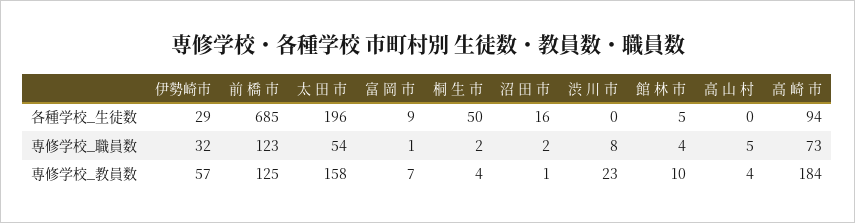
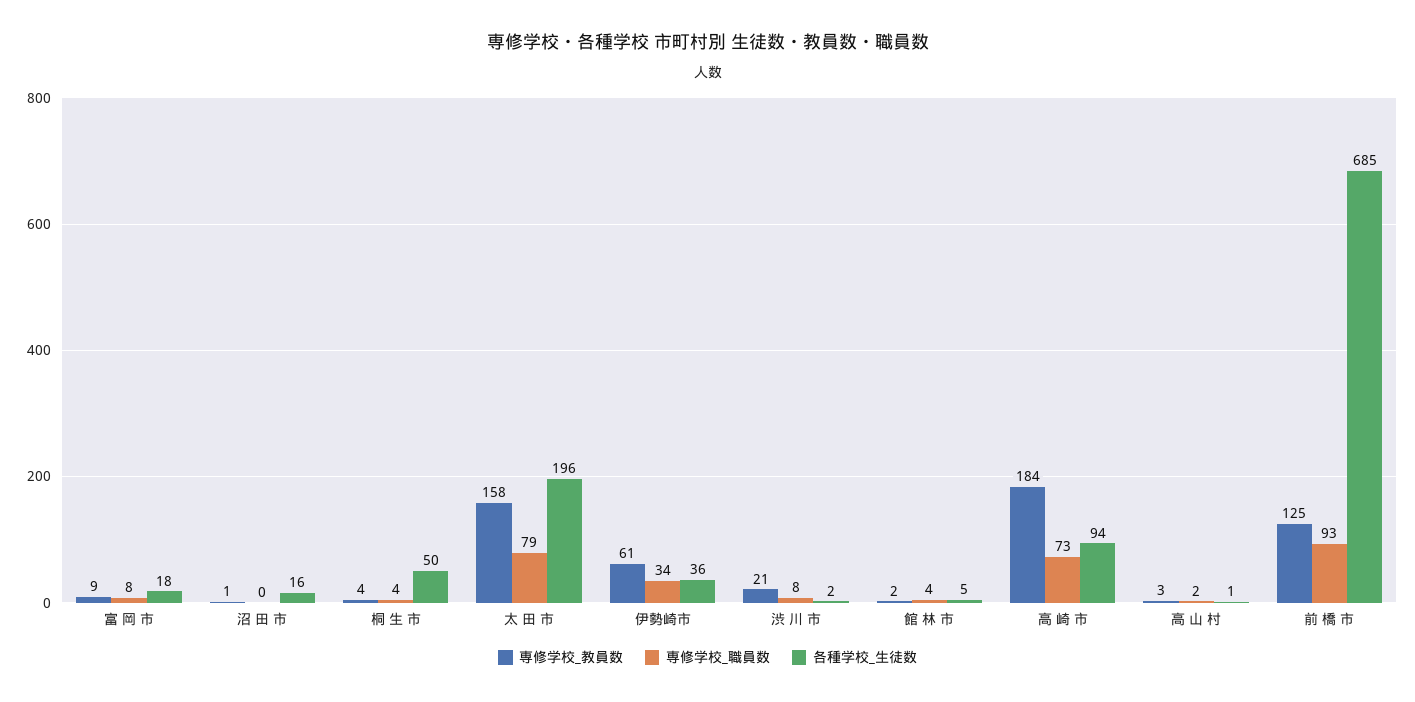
  {
    "各種学校_生徒数": {
-     "伊勢崎市": 29,
+     "伊勢崎市": 36,
      "前 橋 市": 685,
      "太 田 市": 196,
-     "富 岡 市": 9,
+     "富 岡 市": 18,
      "桐 生 市": 50,
      "沼 田 市": 16,
-     "渋 川 市": 0,
+     "渋 川 市": 2,
      "館 林 市": 5,
-     "高 山 村": 0,
+     "高 山 村": 1,
      "高 崎 市": 94
    },
    "専修学校_職員数": {
-     "伊勢崎市": 32,
+     "伊勢崎市": 34,
-     "前 橋 市": 123,
+     "前 橋 市": 93,
-     "太 田 市": 54,
+     "太 田 市": 79,
-     "富 岡 市": 1,
+     "富 岡 市": 8,
-     "桐 生 市": 2,
+     "桐 生 市": 4,
-     "沼 田 市": 2,
+     "沼 田 市": 0,
      "渋 川 市": 8,
      "館 林 市": 4,
-     "高 山 村": 5,
+     "高 山 村": 2,
      "高 崎 市": 73
    },
    "専修学校_教員数": {
-     "伊勢崎市": 57,
+     "伊勢崎市": 61,
      "前 橋 市": 125,
      "太 田 市": 158,
-     "富 岡 市": 7,
+     "富 岡 市": 9,
      "桐 生 市": 4,
      "沼 田 市": 1,
-     "渋 川 市": 23,
+     "渋 川 市": 21,
-     "館 林 市": 10,
+     "館 林 市": 2,
-     "高 山 村": 4,
+     "高 山 村": 3,
      "高 崎 市": 184
    }
  }

